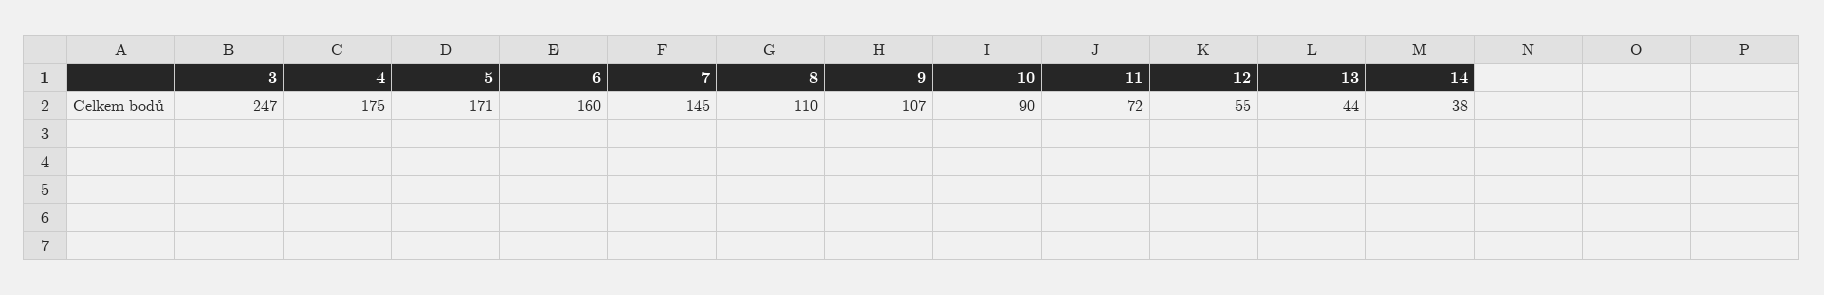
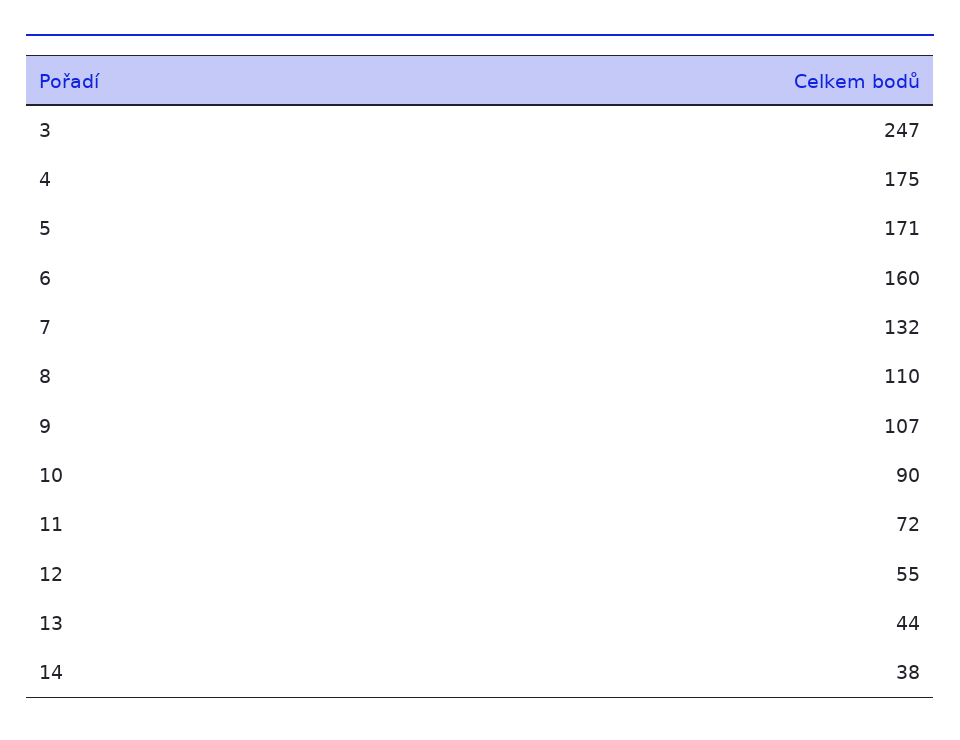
  {
    "3": 247,
    "4": 175,
    "5": 171,
    "6": 160,
-   "7": 145,
+   "7": 132,
    "8": 110,
    "9": 107,
    "10": 90,
    "11": 72,
    "12": 55,
    "13": 44,
    "14": 38
  }

